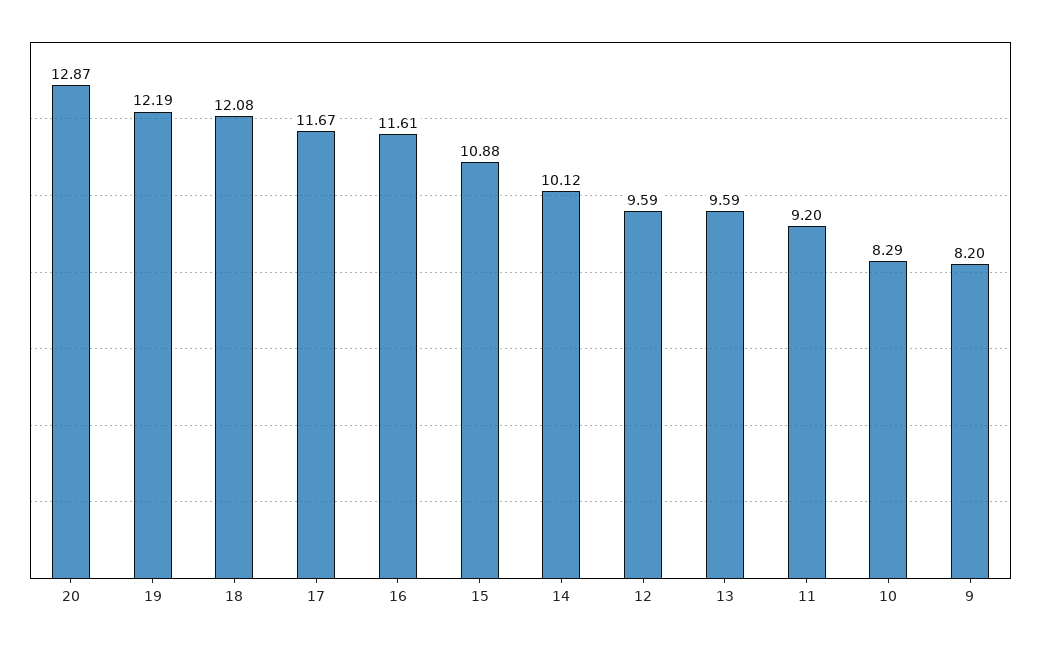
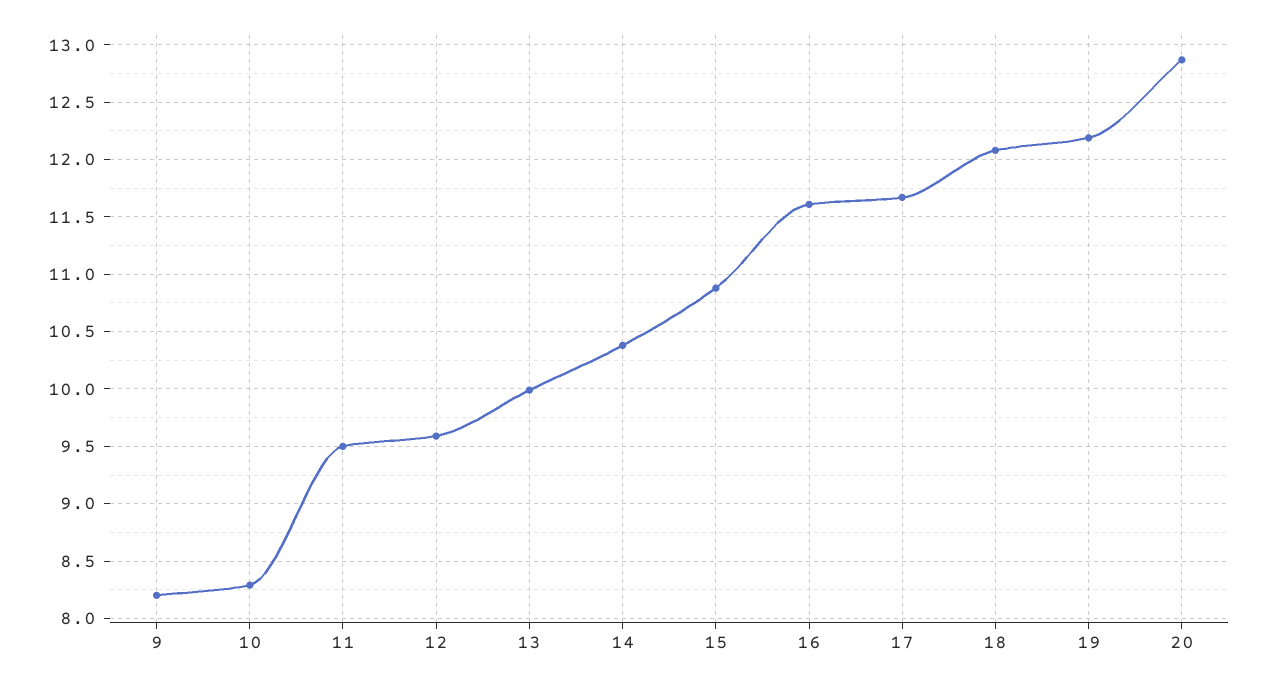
  {
    "20": 12.87,
    "19": 12.19,
    "18": 12.08,
    "17": 11.67,
    "16": 11.61,
    "15": 10.88,
-   "14": 10.12,
+   "14": 10.4,
    "12": 9.59,
-   "13": 9.59,
+   "13": 10,
-   "11": 9.2,
+   "11": 9.5,
    "10": 8.29,
    "9": 8.2
  }

